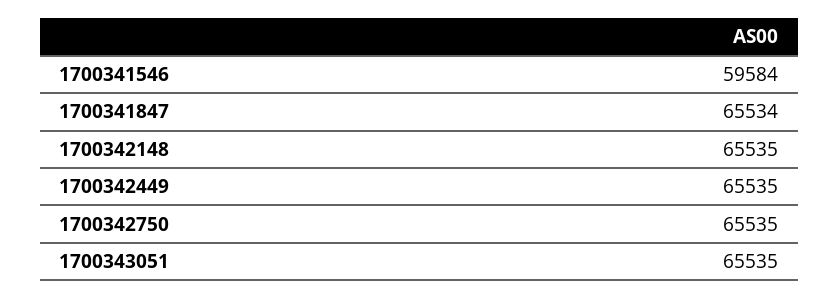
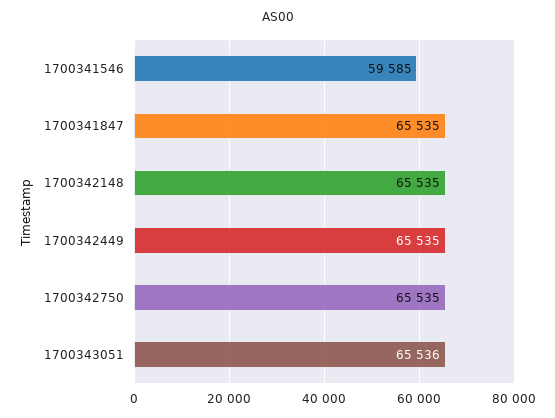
  {
-   "1700341546": 59584,
+   "1700341546": 59585,
-   "1700341847": 65534,
+   "1700341847": 65535,
    "1700342148": 65535,
    "1700342449": 65535,
    "1700342750": 65535,
-   "1700343051": 65535
+   "1700343051": 65536
  }

